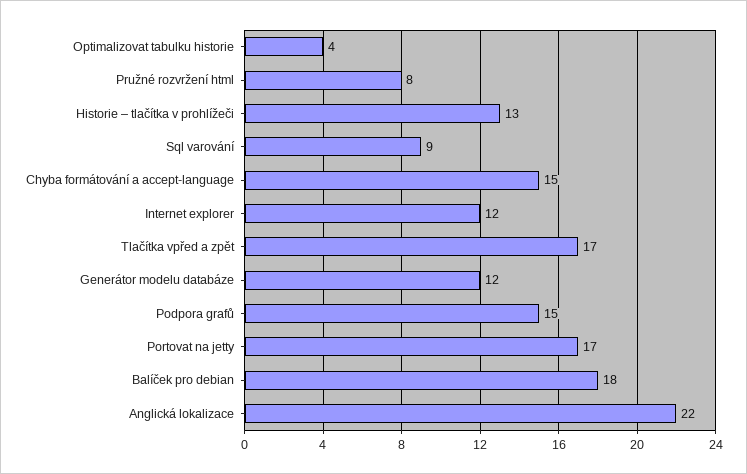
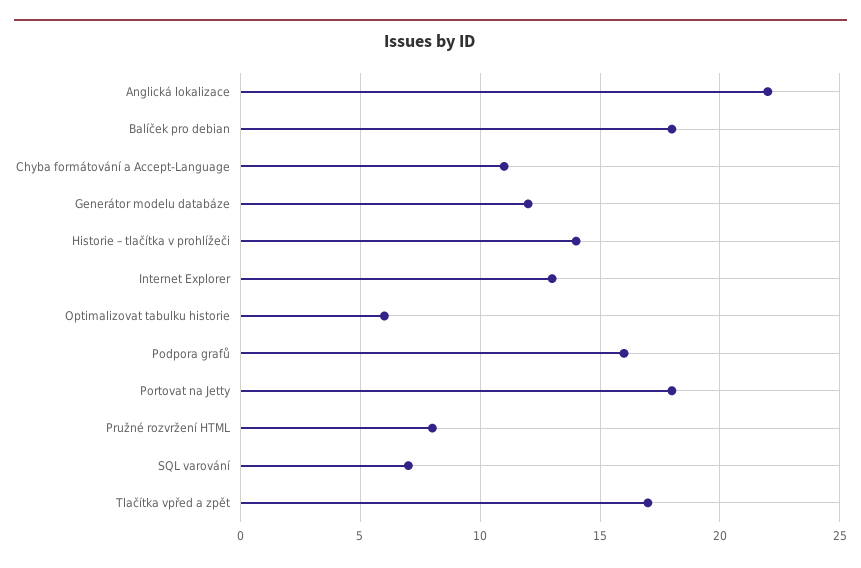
  {
-   "Optimalizovat tabulku historie": 4,
+   "Optimalizovat tabulku historie": 6,
    "Pružné rozvržení html": 8,
-   "Historie – tlačítka v prohlížeči": 13,
+   "Historie – tlačítka v prohlížeči": 14,
-   "Sql varování": 9,
+   "Sql varování": 7,
-   "Chyba formátování a accept-language": 15,
+   "Chyba formátování a accept-language": 11,
-   "Internet explorer": 12,
+   "Internet explorer": 13,
    "Tlačítka vpřed a zpět": 17,
    "Generátor modelu databáze": 12,
-   "Podpora grafů": 15,
+   "Podpora grafů": 16,
-   "Portovat na jetty": 17,
+   "Portovat na jetty": 18,
    "Balíček pro debian": 18,
    "Anglická lokalizace": 22
  }

